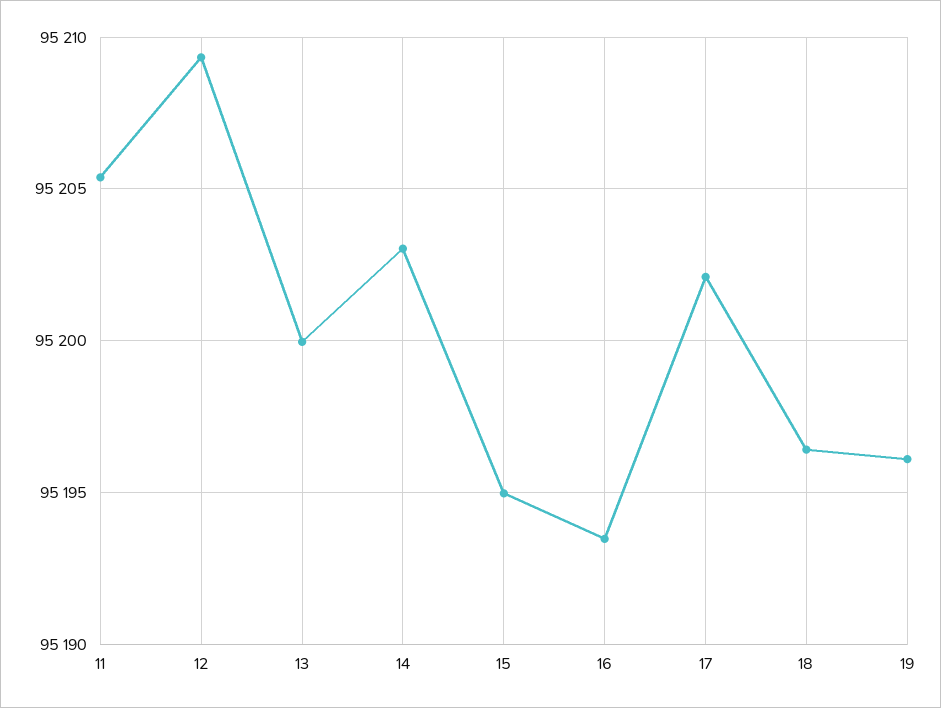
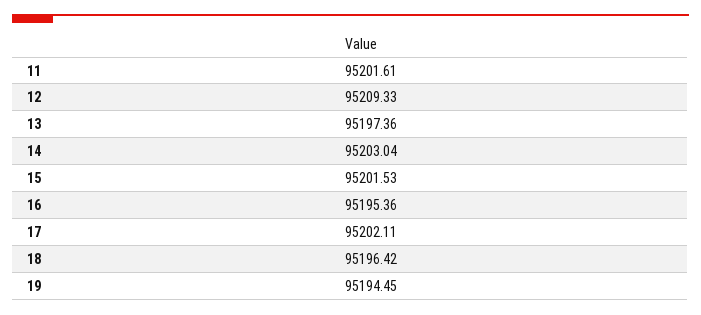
  {
-   "11": 95205.5,
+   "11": 95201.61,
    "12": 95209.33,
-   "13": 95200,
+   "13": 95197.36,
    "14": 95203.04,
-   "15": 95195,
+   "15": 95201.53,
-   "16": 95193.5,
+   "16": 95195.36,
    "17": 95202.11,
    "18": 95196.42,
-   "19": 95196
+   "19": 95194.45
  }

